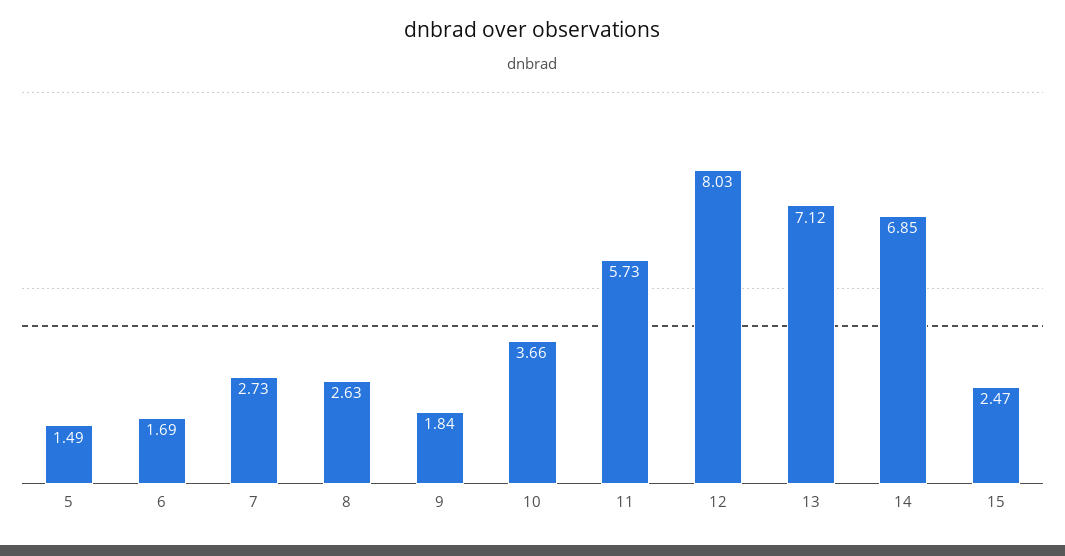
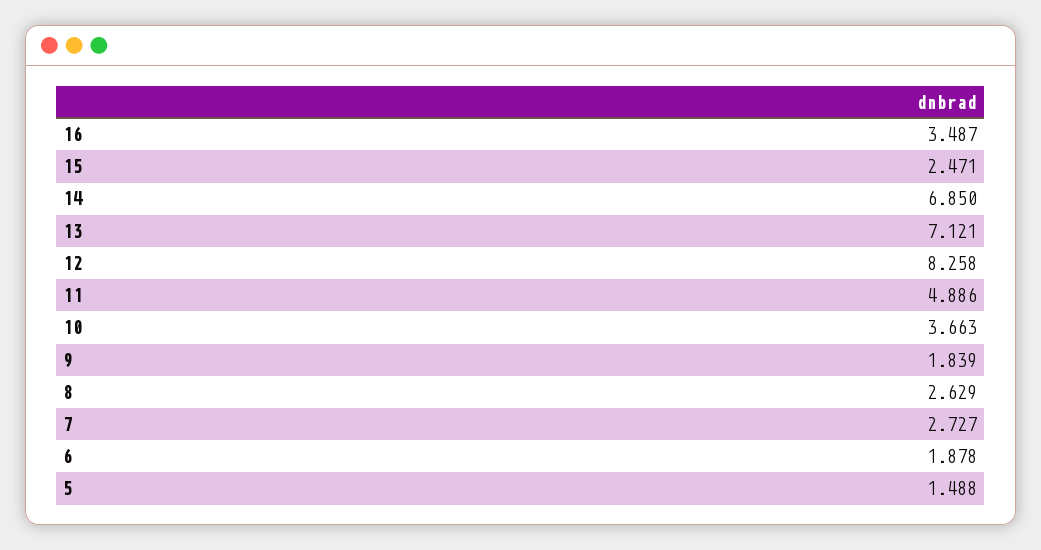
  {
    "5": 1.488,
-   "6": 1.69,
+   "6": 1.878,
    "7": 2.727,
    "8": 2.629,
    "9": 1.839,
    "10": 3.663,
-   "11": 5.73,
+   "11": 4.886,
-   "12": 8.03,
+   "12": 8.258,
    "13": 7.121,
    "14": 6.85,
-   "15": 2.471
+   "15": 2.471,
+   "16": 3.487
  }

